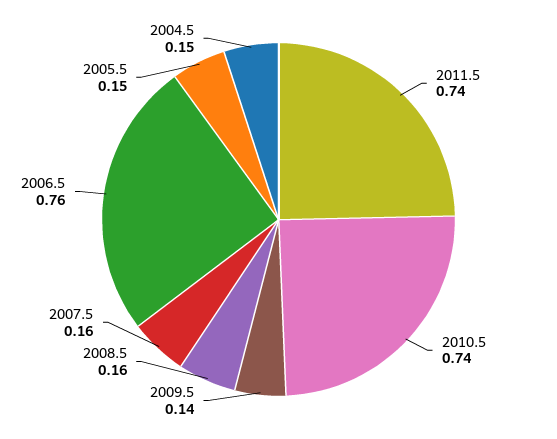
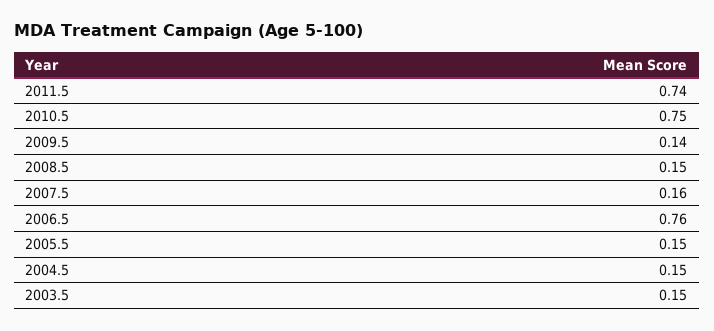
  {
    "2011.5": 0.74,
-   "2010.5": 0.74,
+   "2010.5": 0.75,
    "2009.5": 0.14,
-   "2008.5": 0.16,
+   "2008.5": 0.15,
    "2007.5": 0.16,
    "2006.5": 0.76,
    "2005.5": 0.15,
-   "2004.5": 0.15
+   "2004.5": 0.15,
+   "2003.5": 0.15
  }

